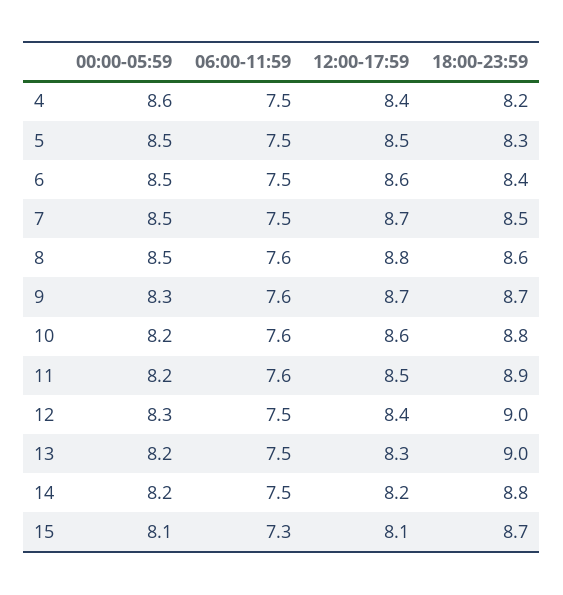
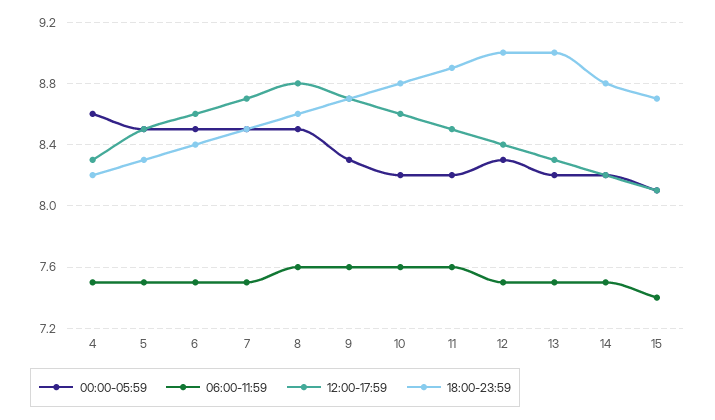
  {
    "00:00-05:59": {
      "4": 8.6,
      "5": 8.5,
      "6": 8.5,
      "7": 8.5,
      "8": 8.5,
      "9": 8.3,
      "10": 8.2,
      "11": 8.2,
      "12": 8.3,
      "13": 8.2,
      "14": 8.2,
      "15": 8.1
    },
    "06:00-11:59": {
      "4": 7.5,
      "5": 7.5,
      "6": 7.5,
      "7": 7.5,
      "8": 7.6,
      "9": 7.6,
      "10": 7.6,
      "11": 7.6,
      "12": 7.5,
      "13": 7.5,
      "14": 7.5,
-     "15": 7.3
+     "15": 7.4
    },
    "12:00-17:59": {
-     "4": 8.4,
+     "4": 8.3,
      "5": 8.5,
      "6": 8.6,
      "7": 8.7,
      "8": 8.8,
      "9": 8.7,
      "10": 8.6,
      "11": 8.5,
      "12": 8.4,
      "13": 8.3,
      "14": 8.2,
      "15": 8.1
    },
    "18:00-23:59": {
      "4": 8.2,
      "5": 8.3,
      "6": 8.4,
      "7": 8.5,
      "8": 8.6,
      "9": 8.7,
      "10": 8.8,
      "11": 8.9,
      "12": 9,
      "13": 9,
      "14": 8.8,
      "15": 8.7
    }
  }

